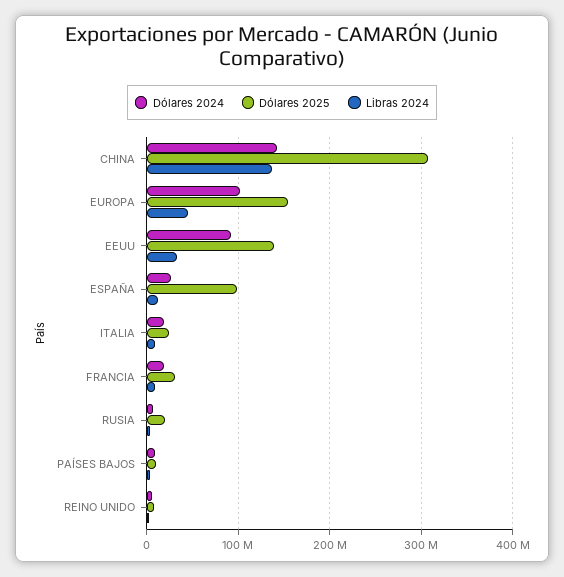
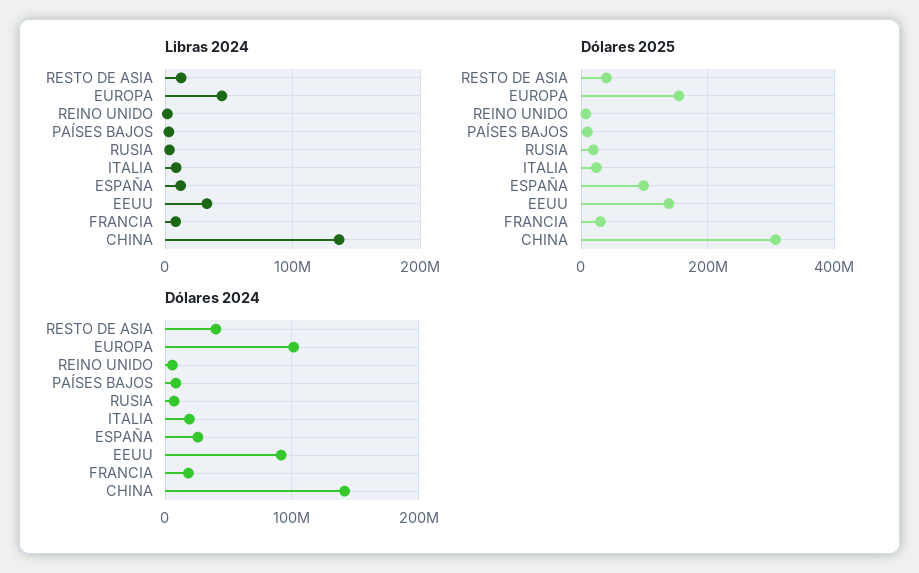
  {
    "Dólares 2024": {
      "CHINA": 140000000,
      "EUROPA": 100000000,
      "EEUU": 90000000,
      "ESPAÑA": 30000000,
      "ITALIA": 20000000,
      "FRANCIA": 20000000,
      "RUSIA": 10000000,
      "PAÍSES BAJOS": 10000000,
-     "REINO UNIDO": 10000000
+     "REINO UNIDO": 10000000,
+     "RESTO DE ASIA": 40000000
    },
    "Dólares 2025": {
      "CHINA": 310000000,
      "EUROPA": 150000000,
      "EEUU": 140000000,
      "ESPAÑA": 100000000,
      "ITALIA": 20000000,
      "FRANCIA": 30000000,
      "RUSIA": 20000000,
      "PAÍSES BAJOS": 10000000,
-     "REINO UNIDO": 10000000
+     "REINO UNIDO": 10000000,
+     "RESTO DE ASIA": 40000000
    },
    "Libras 2024": {
      "CHINA": 140000000,
      "EUROPA": 40000000,
      "EEUU": 30000000,
      "ESPAÑA": 10000000,
      "ITALIA": 10000000,
      "FRANCIA": 10000000,
      "RUSIA": 0,
      "PAÍSES BAJOS": 0,
-     "REINO UNIDO": 0
+     "REINO UNIDO": 0,
+     "RESTO DE ASIA": 10000000
    }
  }

